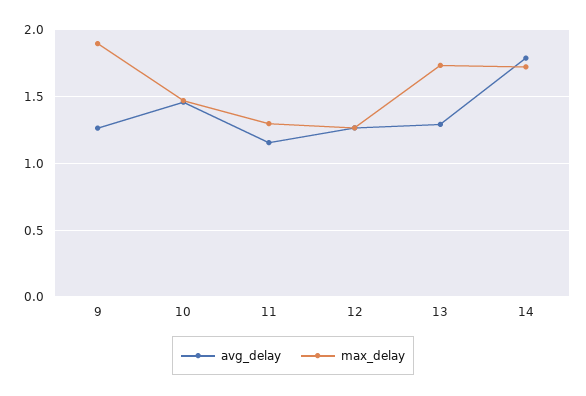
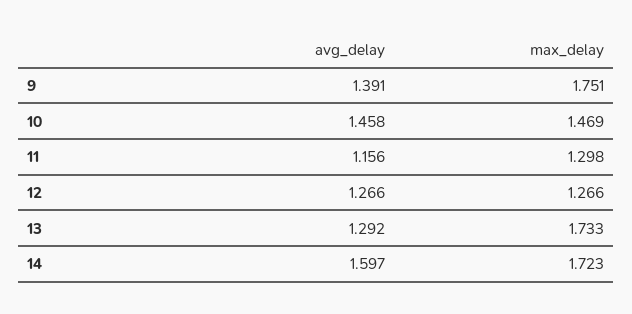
  {
    "avg_delay": {
-     "9": 1.25,
+     "9": 1.391,
      "10": 1.458,
      "11": 1.156,
      "12": 1.266,
      "13": 1.292,
-     "14": 1.8
+     "14": 1.597
    },
    "max_delay": {
-     "9": 1.9,
+     "9": 1.751,
      "10": 1.469,
      "11": 1.298,
      "12": 1.266,
      "13": 1.733,
      "14": 1.723
    }
  }

